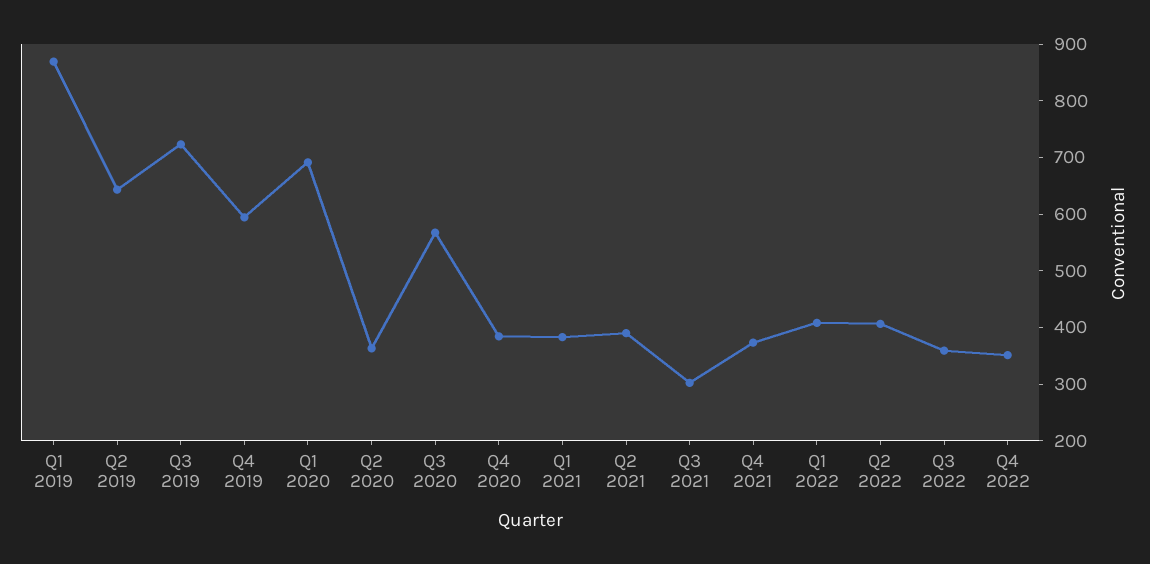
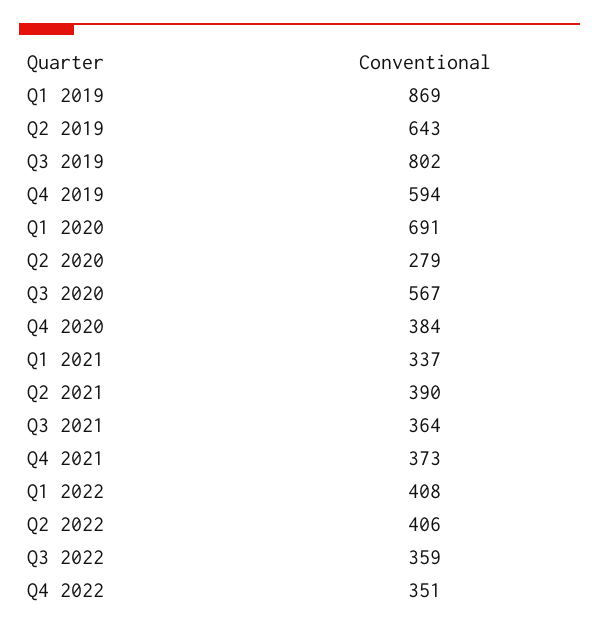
  {
    "Q1 2019": 869,
    "Q2 2019": 643,
-   "Q3 2019": 720,
+   "Q3 2019": 802,
    "Q4 2019": 594,
    "Q1 2020": 691,
-   "Q2 2020": 360,
+   "Q2 2020": 279,
    "Q3 2020": 567,
    "Q4 2020": 384,
-   "Q1 2021": 380,
+   "Q1 2021": 337,
    "Q2 2021": 390,
-   "Q3 2021": 300,
+   "Q3 2021": 364,
    "Q4 2021": 373,
    "Q1 2022": 408,
    "Q2 2022": 406,
    "Q3 2022": 359,
    "Q4 2022": 351
  }

